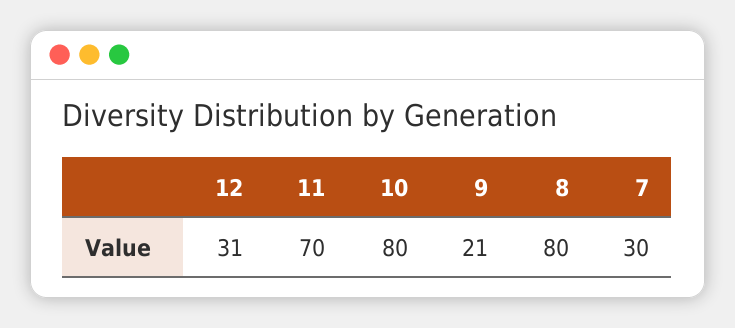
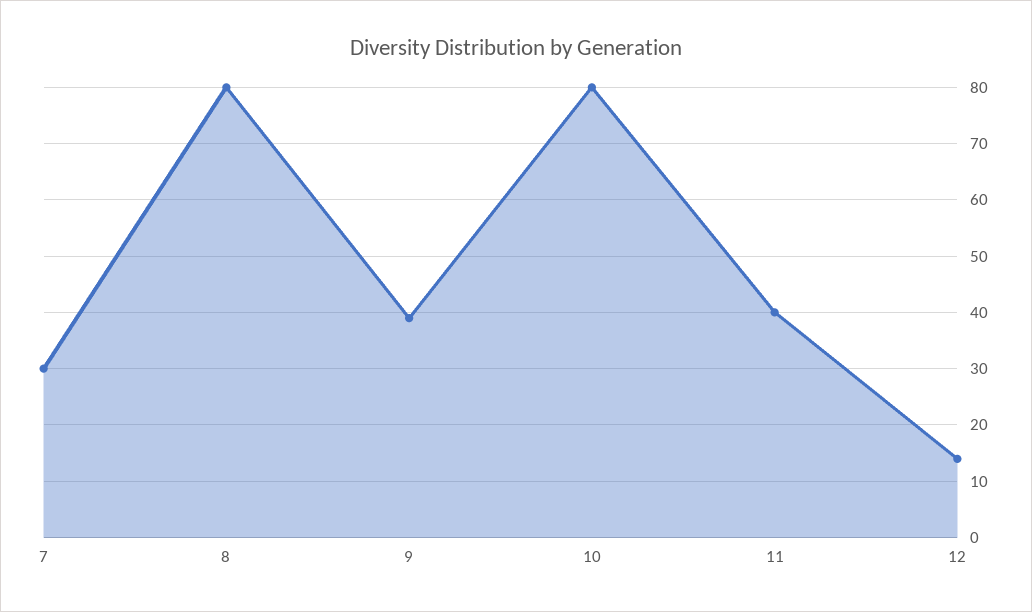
  {
-   "12": 31,
+   "12": 15,
-   "11": 70,
+   "11": 40,
    "10": 80,
-   "9": 21,
+   "9": 40,
    "8": 80,
    "7": 30
  }

